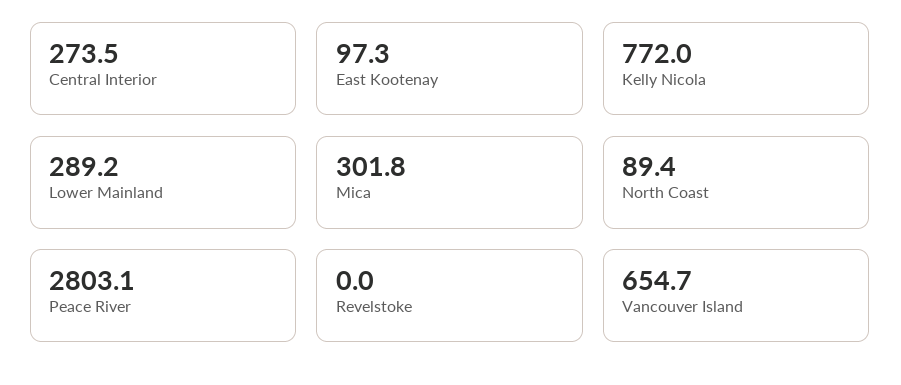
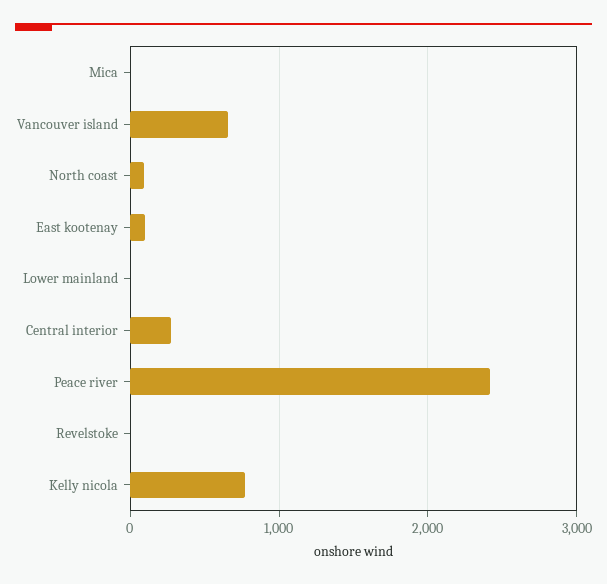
  {
    "Central Interior": 273.5,
    "East Kootenay": 97.3,
    "Kelly Nicola": 772,
-   "Lower Mainland": 289.2,
+   "Lower Mainland": 0,
-   "Mica": 301.8,
+   "Mica": 0,
    "North Coast": 89.4,
-   "Peace River": 2803.1,
+   "Peace River": 2400,
    "Revelstoke": 0,
    "Vancouver Island": 654.7
  }

